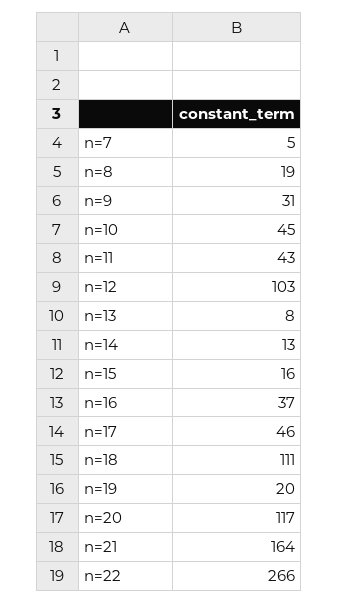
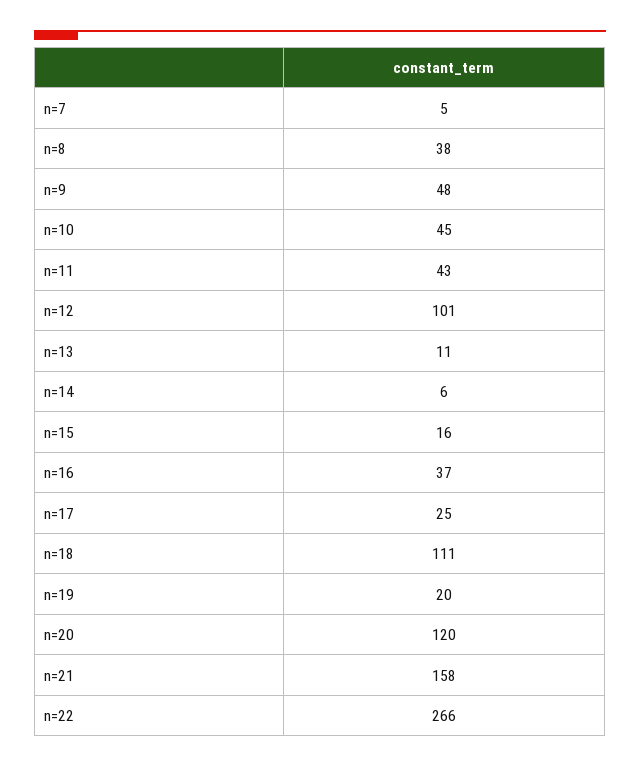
  {
    "n=7": 5,
-   "n=8": 19,
+   "n=8": 38,
-   "n=9": 31,
+   "n=9": 48,
    "n=10": 45,
    "n=11": 43,
-   "n=12": 103,
+   "n=12": 101,
-   "n=13": 8,
+   "n=13": 11,
-   "n=14": 13,
+   "n=14": 6,
    "n=15": 16,
    "n=16": 37,
-   "n=17": 46,
+   "n=17": 25,
    "n=18": 111,
    "n=19": 20,
-   "n=20": 117,
+   "n=20": 120,
-   "n=21": 164,
+   "n=21": 158,
    "n=22": 266
  }

